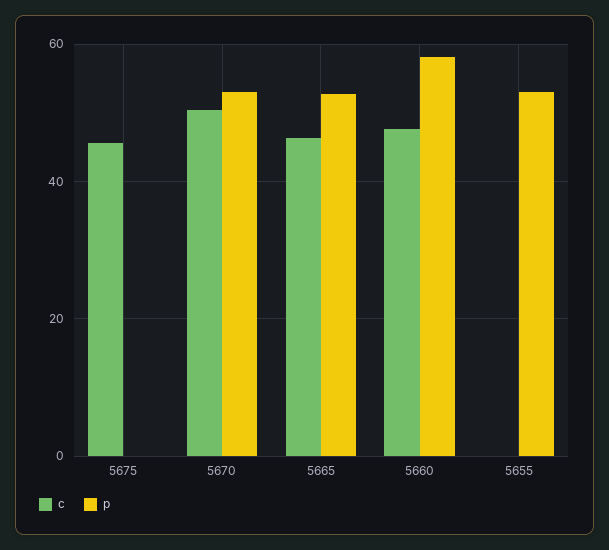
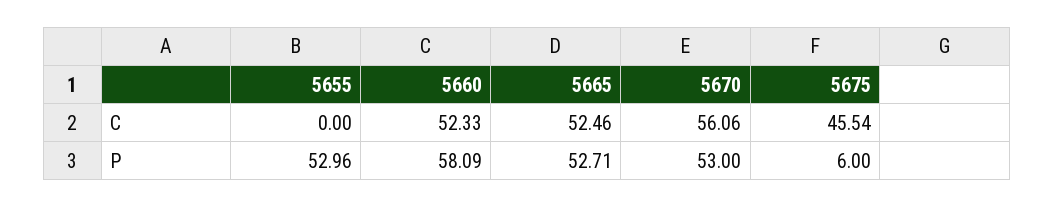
  {
    "c": {
      "5675": 45.54,
-     "5670": 50,
+     "5670": 56.06,
-     "5665": 46,
+     "5665": 52.46,
-     "5660": 48,
+     "5660": 52.33,
      "5655": 0
    },
    "p": {
-     "5675": 0,
+     "5675": 6,
      "5670": 53,
      "5665": 52.71,
      "5660": 58.09,
      "5655": 52.96
    }
  }

